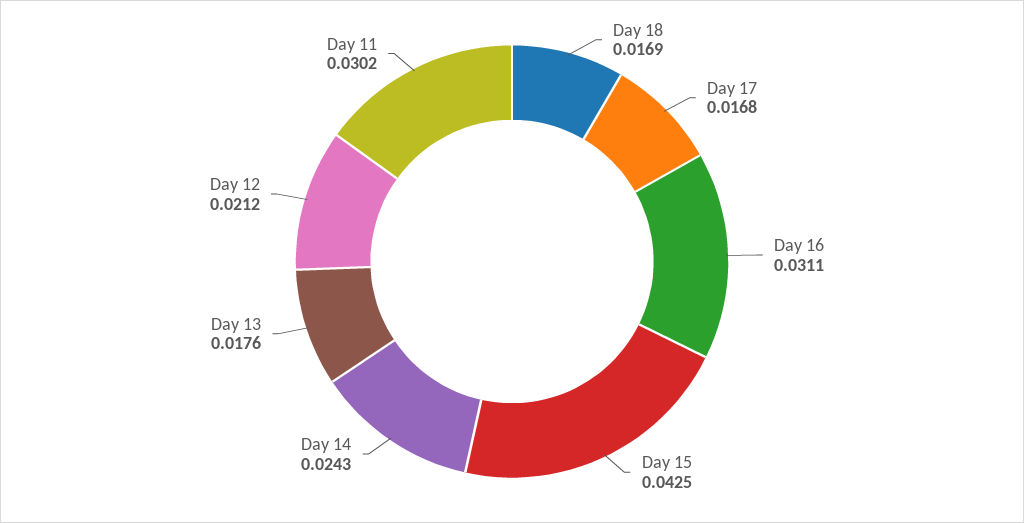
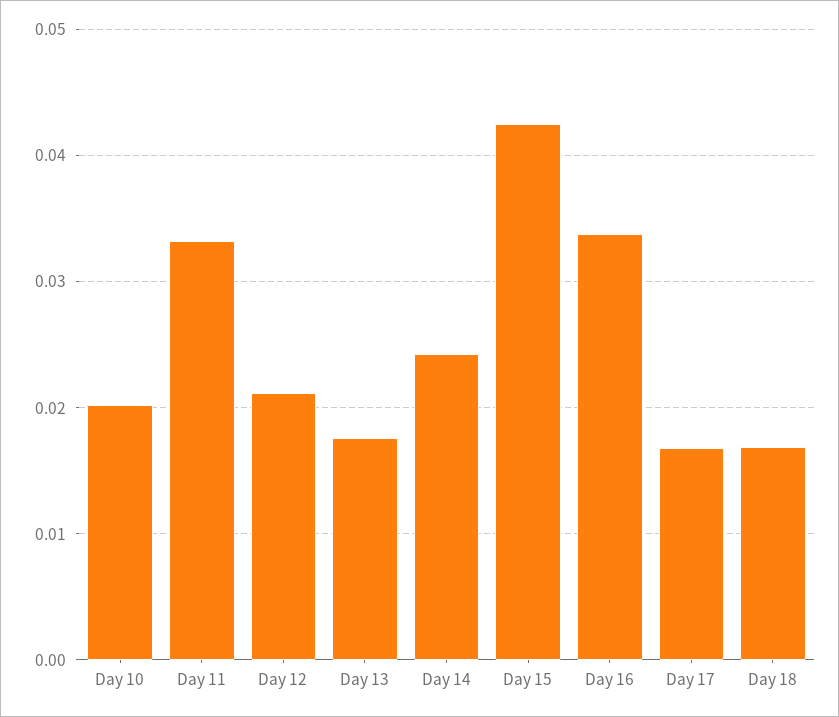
  {
    "Day 18": 0.0169,
    "Day 17": 0.0168,
-   "Day 16": 0.0311,
+   "Day 16": 0.034,
    "Day 15": 0.0425,
    "Day 14": 0.0243,
    "Day 13": 0.0176,
    "Day 12": 0.0212,
-   "Day 11": 0.0302
+   "Day 11": 0.033,
+   "Day 10": 0.02
  }

